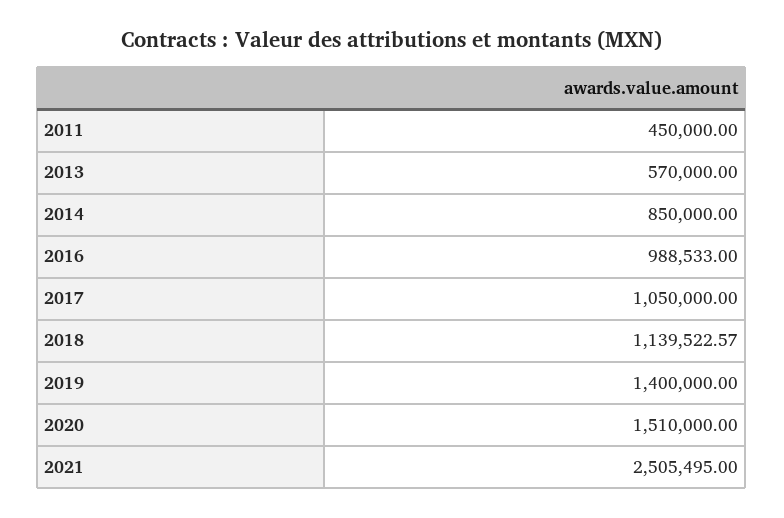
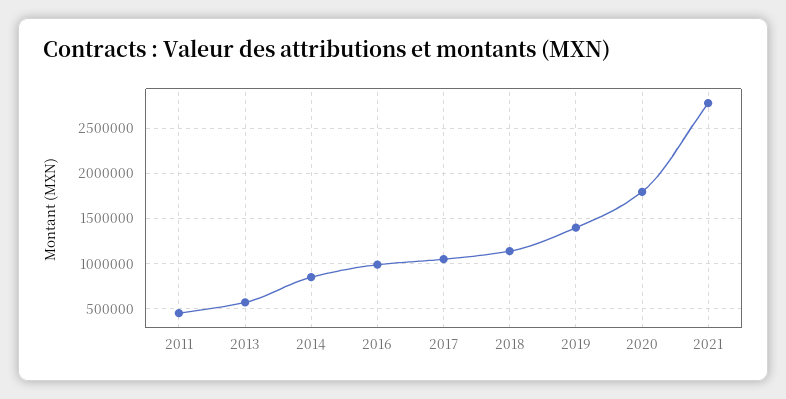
  {
    "2011": 450000,
    "2013": 570000,
    "2014": 850000,
    "2016": 988533,
    "2017": 1050000,
    "2018": 1139522.57,
    "2019": 1400000,
-   "2020": 1510000,
+   "2020": 1800000,
-   "2021": 2505495
+   "2021": 2800000
  }

